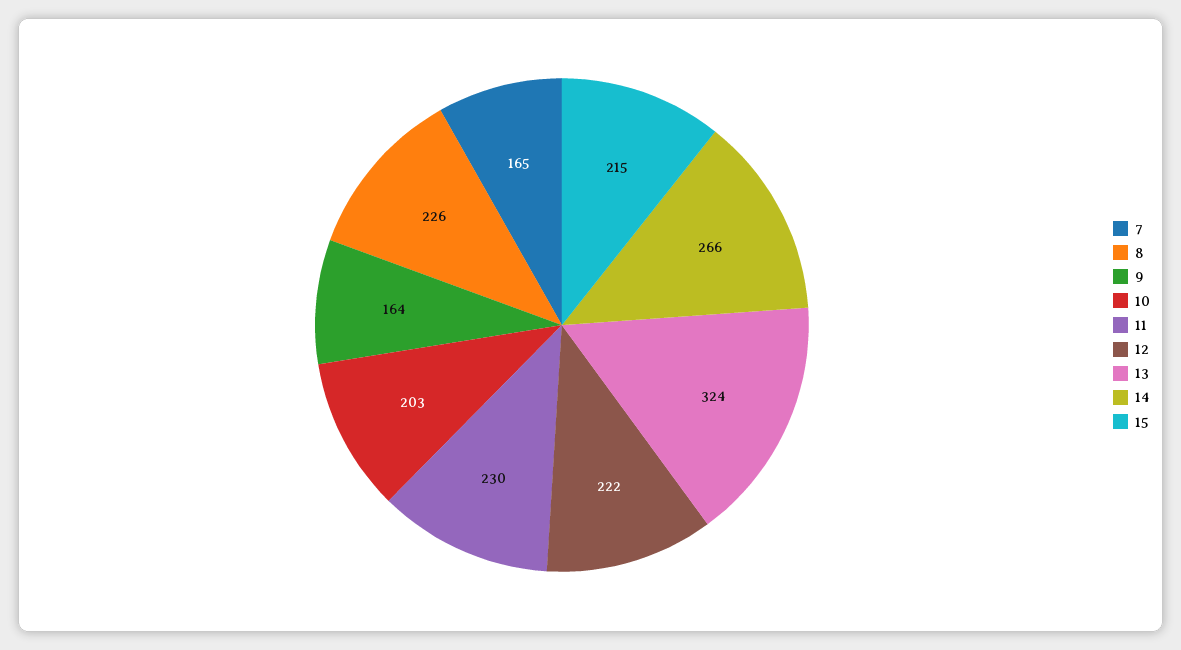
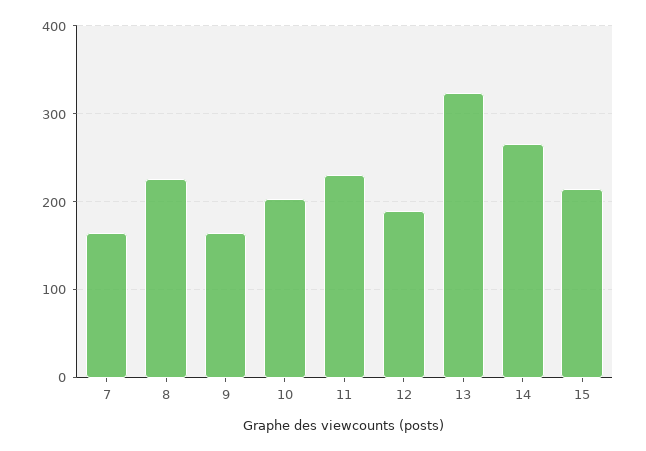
  {
    "7": 165,
    "8": 226,
    "9": 164,
    "10": 203,
    "11": 230,
-   "12": 222,
+   "12": 190,
    "13": 324,
    "14": 266,
    "15": 215
  }

